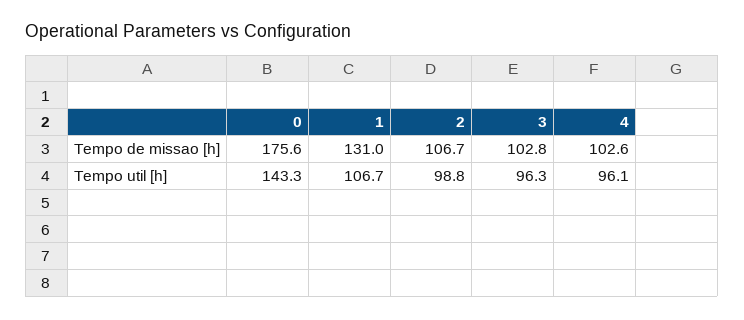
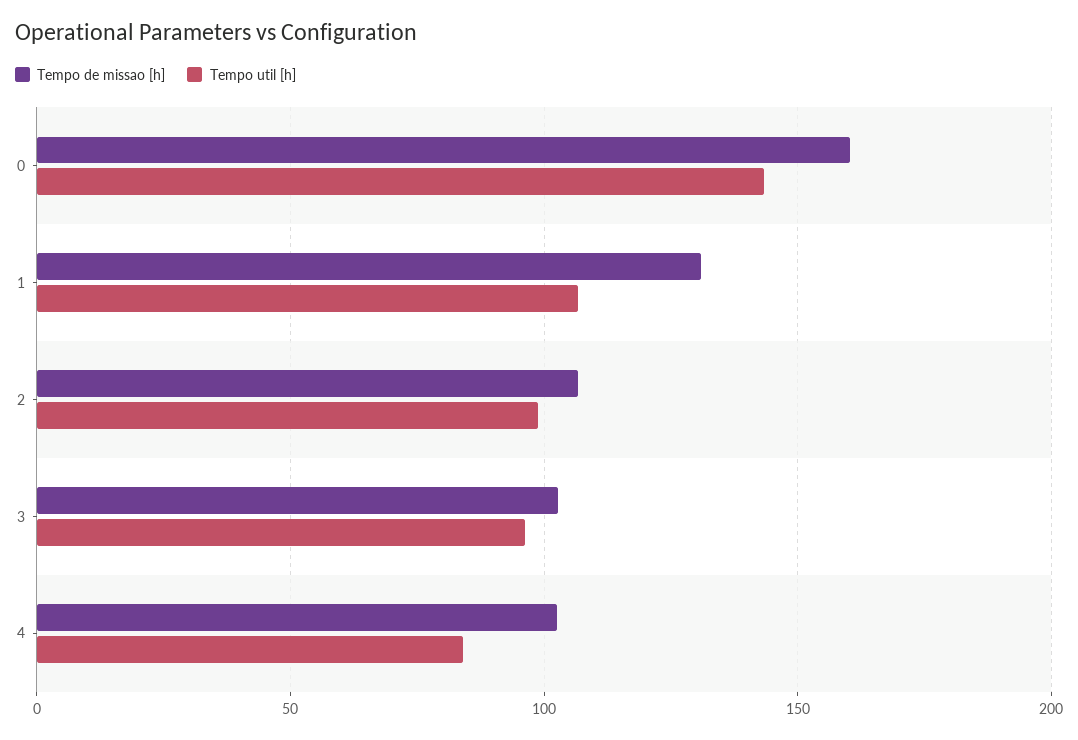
  {
    "Tempo de missao [h]": {
-     "0": 175.6,
+     "0": 160,
      "1": 131,
      "2": 106.7,
      "3": 102.8,
      "4": 102.6
    },
    "Tempo util [h]": {
      "0": 143.3,
      "1": 106.7,
      "2": 98.8,
      "3": 96.3,
-     "4": 96.1
+     "4": 85
    }
  }

